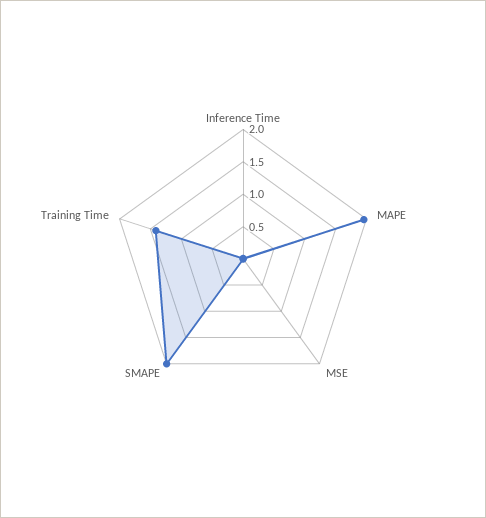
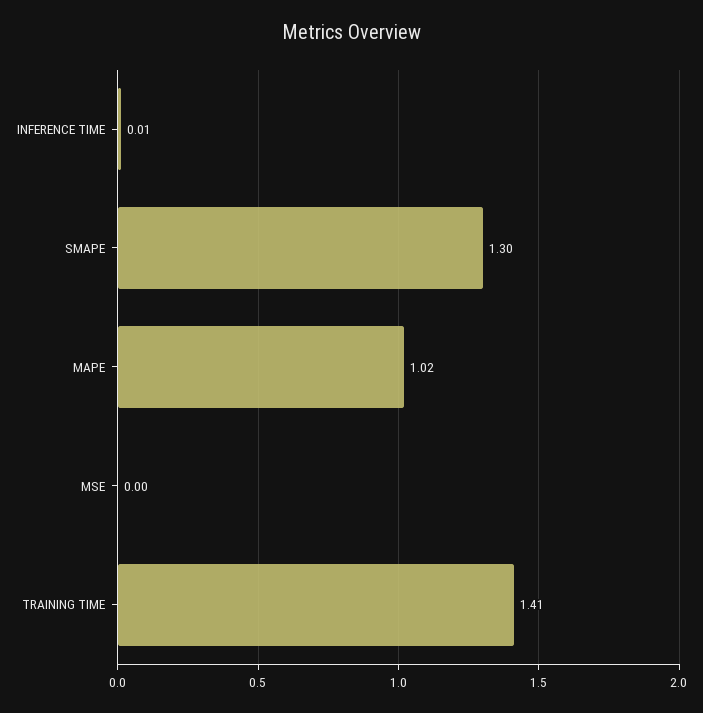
  {
    "Inference Time": 0.01,
-   "MAPE": 2,
+   "MAPE": 1.02,
    "MSE": 0,
-   "SMAPE": 2,
+   "SMAPE": 1.3,
    "Training Time": 1.41
  }

